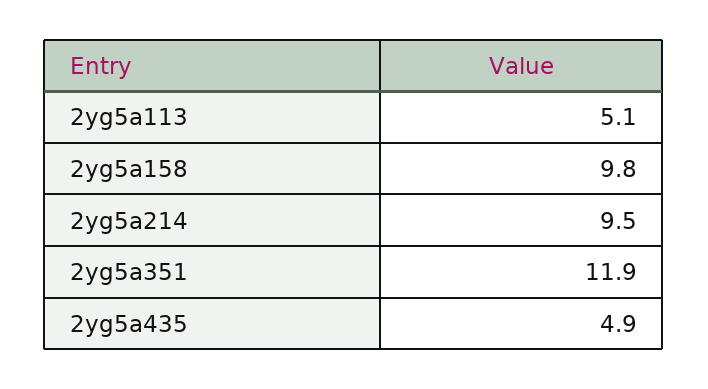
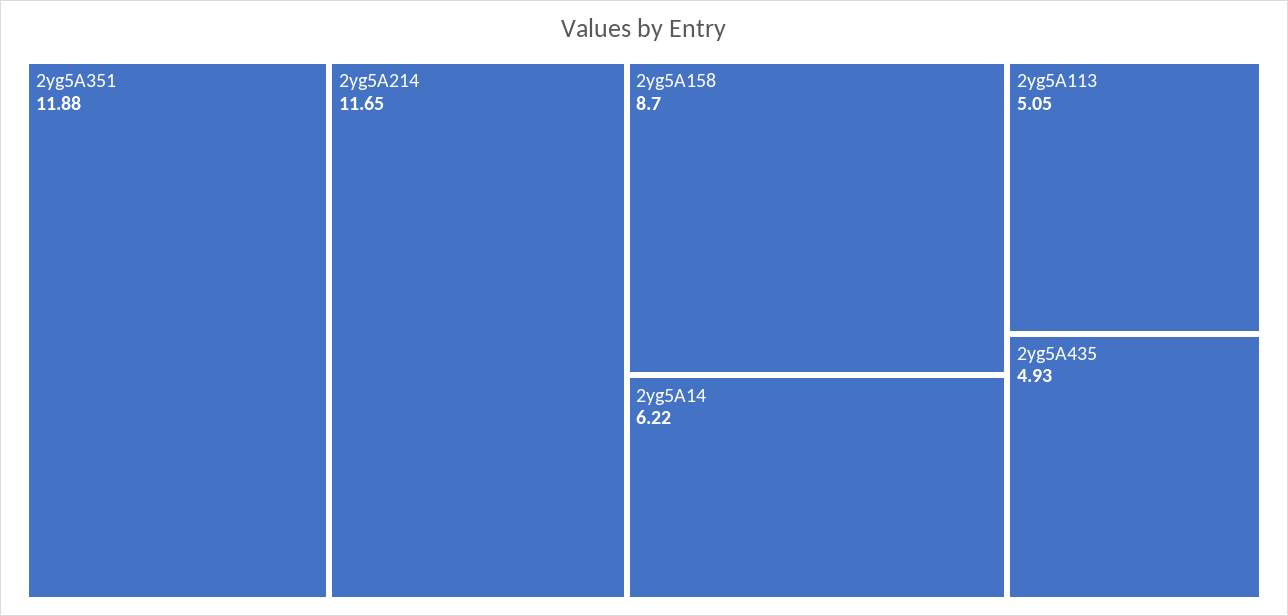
  {
    "2yg5a113": 5.05,
-   "2yg5a158": 9.8,
+   "2yg5a158": 8.7,
-   "2yg5a214": 9.5,
+   "2yg5a214": 11.65,
    "2yg5a351": 11.88,
-   "2yg5a435": 4.93
+   "2yg5a435": 4.93,
+   "2yg5A14": 6.22
  }

